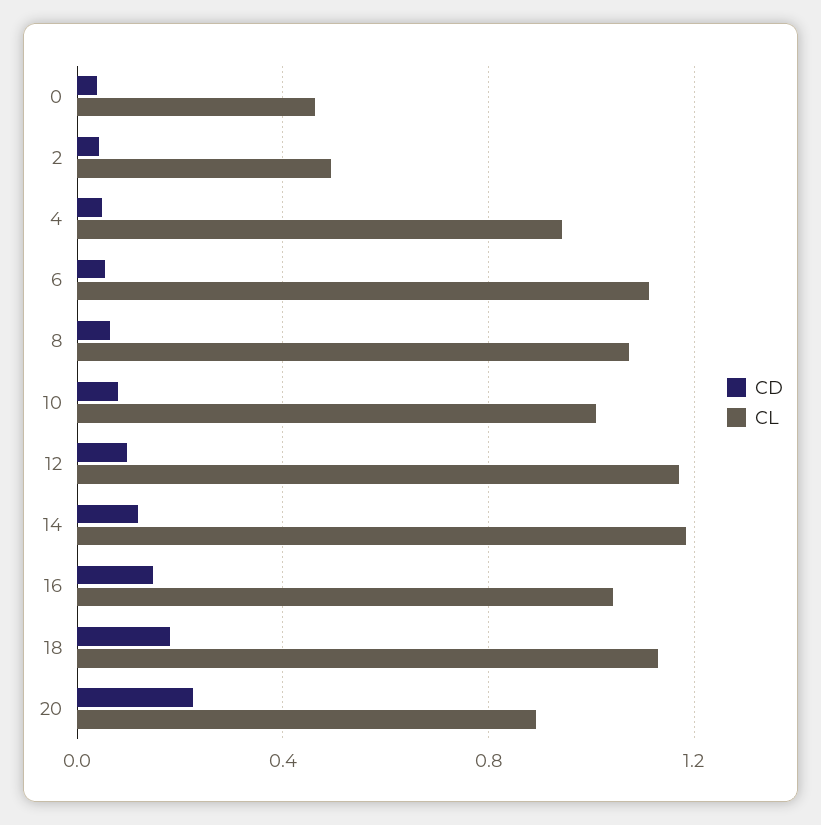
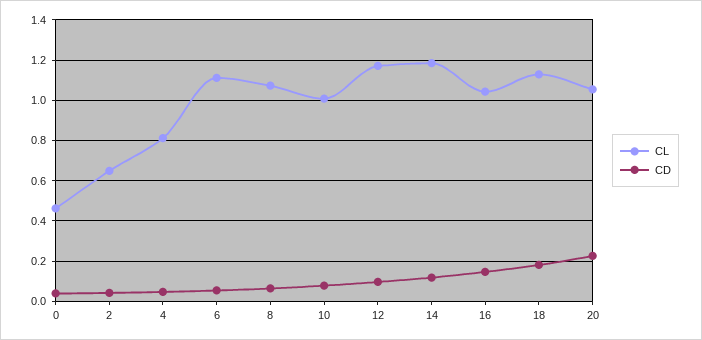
  {
    "CD": {
      "0": 0.05,
      "2": 0.05,
      "4": 0.05,
      "6": 0.05,
      "8": 0.05,
      "10": 0.1,
      "12": 0.1,
      "14": 0.1,
      "16": 0.15,
      "18": 0.2,
      "20": 0.25
    },
    "CL": {
      "0": 0.45,
-     "2": 0.5,
+     "2": 0.65,
-     "4": 0.95,
+     "4": 0.8,
      "6": 1.1,
      "8": 1.05,
      "10": 1,
      "12": 1.15,
      "14": 1.2,
      "16": 1.05,
      "18": 1.15,
-     "20": 0.9
+     "20": 1.05
    }
  }

